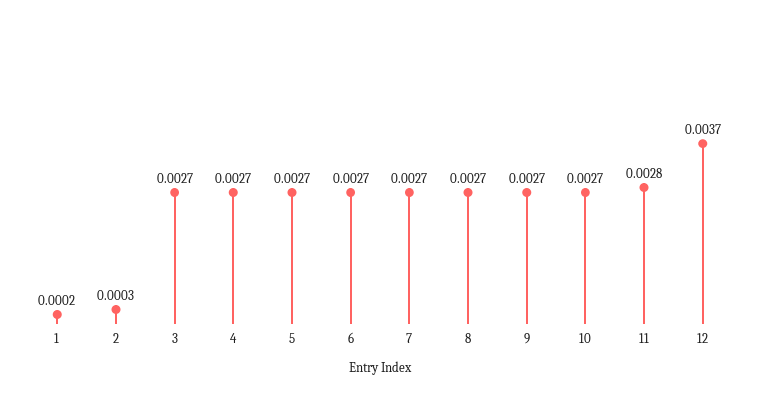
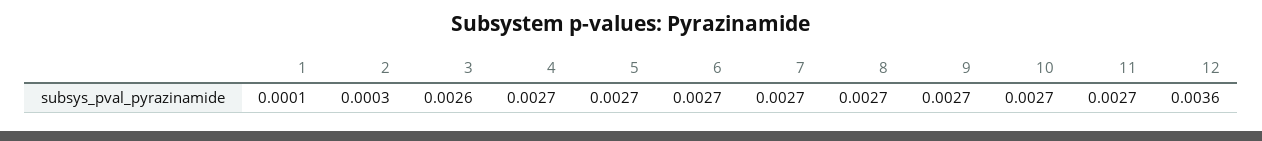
  {
-   "1": 0.0002,
+   "1": 0.0001,
    "2": 0.0003,
-   "3": 0.0027,
+   "3": 0.0026,
    "4": 0.0027,
    "5": 0.0027,
    "6": 0.0027,
    "7": 0.0027,
    "8": 0.0027,
    "9": 0.0027,
    "10": 0.0027,
-   "11": 0.0028,
+   "11": 0.0027,
-   "12": 0.0037
+   "12": 0.0036
  }

